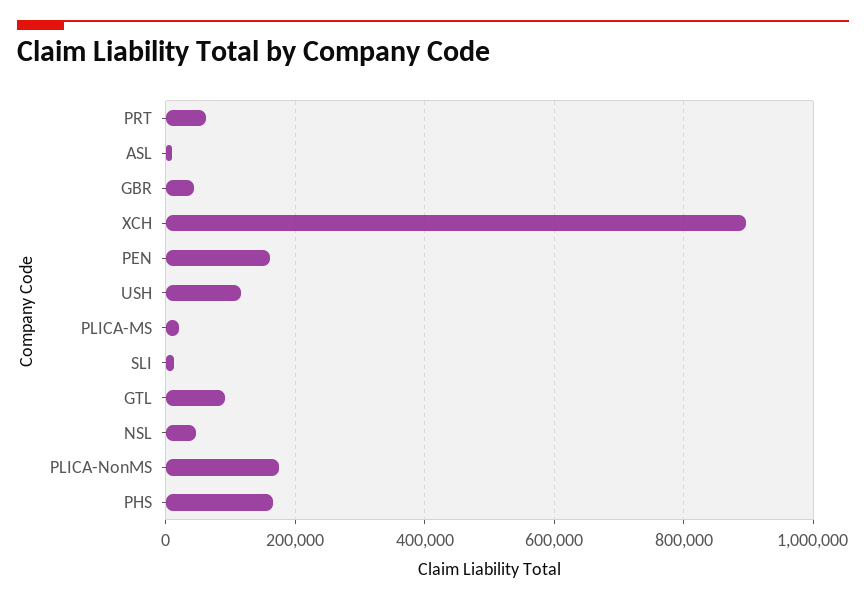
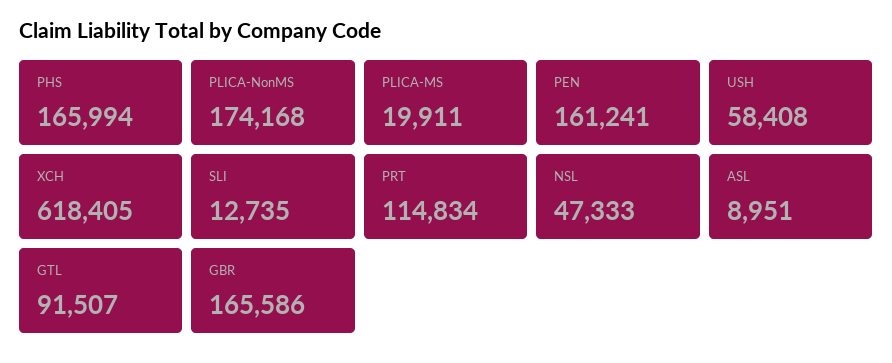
  {
-   "PRT": 60000,
+   "PRT": 114834,
    "ASL": 8951,
-   "GBR": 40000,
+   "GBR": 165586,
-   "XCH": 900000,
+   "XCH": 618405,
    "PEN": 161241,
-   "USH": 120000,
+   "USH": 58408,
    "PLICA-MS": 19911,
    "SLI": 12735,
    "GTL": 91507,
    "NSL": 47333,
    "PLICA-NonMS": 174168,
    "PHS": 165994
  }

